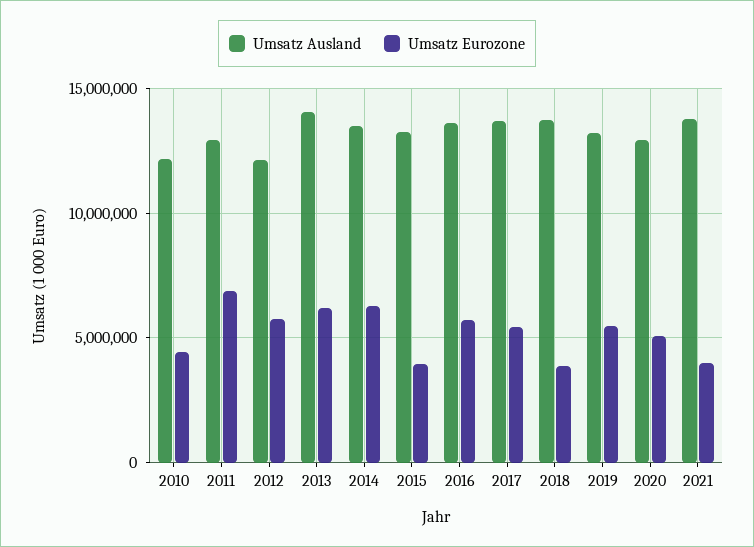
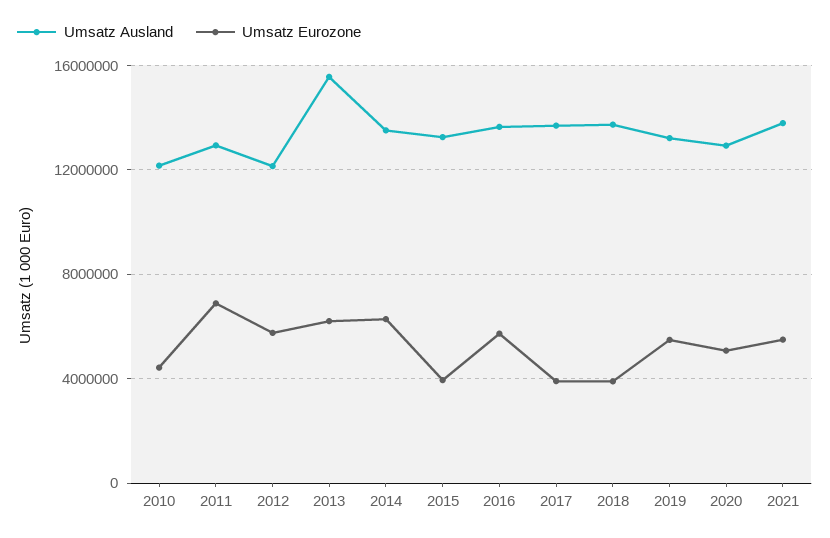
  {
    "Umsatz Ausland": {
      "2010": 12000000,
      "2011": 13000000,
      "2012": 12000000,
-     "2013": 14000000,
+     "2013": 15500000,
      "2014": 13500000,
      "2015": 13500000,
      "2016": 13500000,
      "2017": 13500000,
      "2018": 13500000,
      "2019": 13000000,
      "2020": 13000000,
      "2021": 14000000
    },
    "Umsatz Eurozone": {
      "2010": 4500000,
      "2011": 7000000,
      "2012": 6000000,
      "2013": 6000000,
      "2014": 6500000,
      "2015": 4000000,
      "2016": 5500000,
-     "2017": 5500000,
+     "2017": 4000000,
      "2018": 4000000,
      "2019": 5500000,
      "2020": 5000000,
-     "2021": 4000000
+     "2021": 5500000
    }
  }

